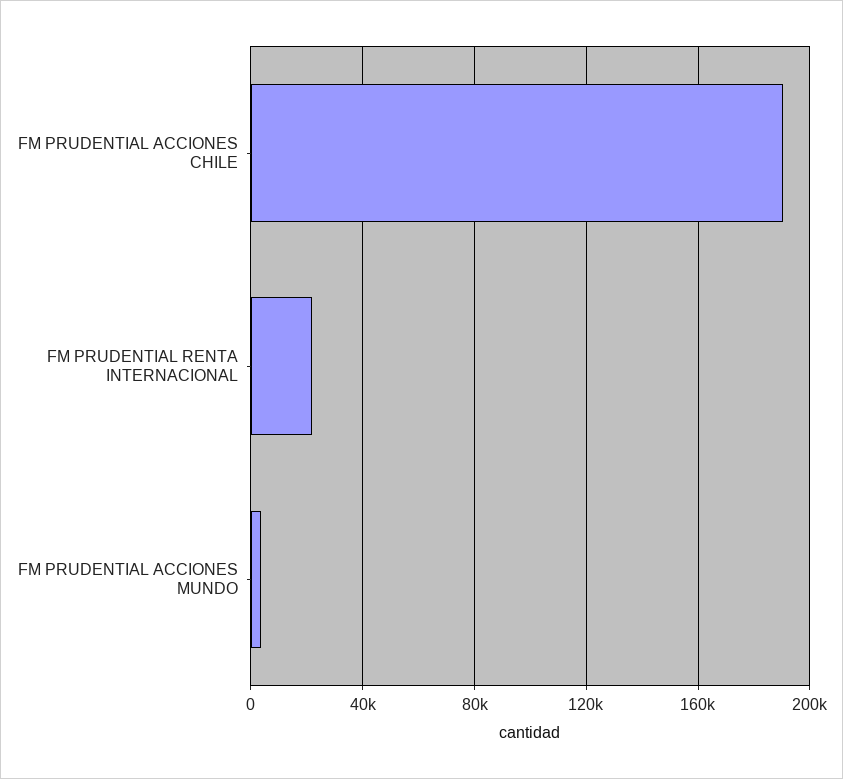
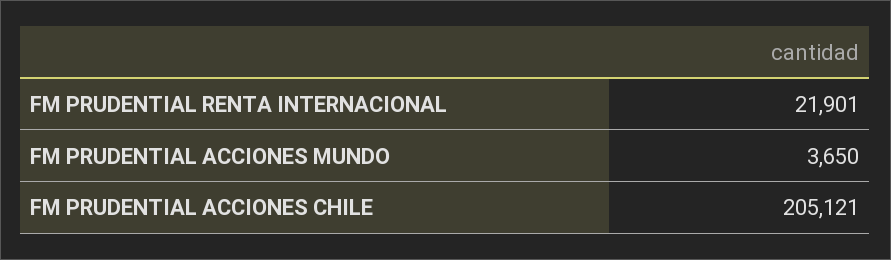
  {
-   "FM PRUDENTIAL ACCIONES CHILE": 190000,
+   "FM PRUDENTIAL ACCIONES CHILE": 205121,
    "FM PRUDENTIAL RENTA INTERNACIONAL": 21901,
    "FM PRUDENTIAL ACCIONES MUNDO": 3650
  }

